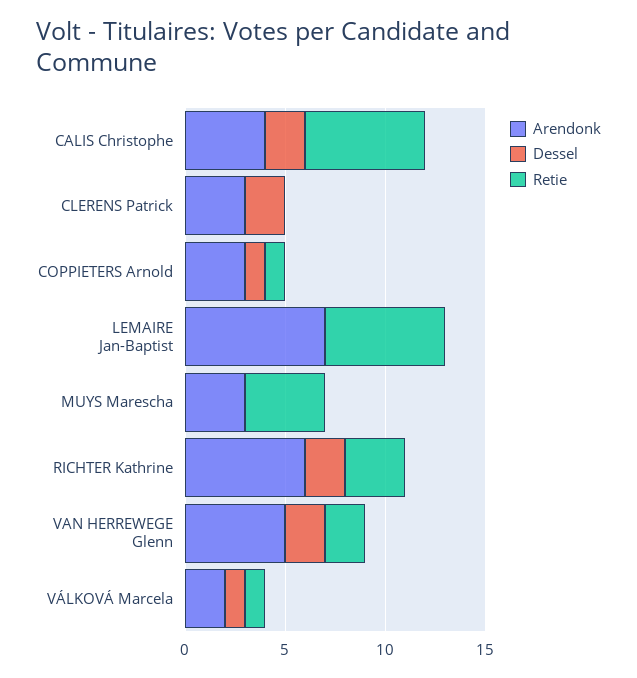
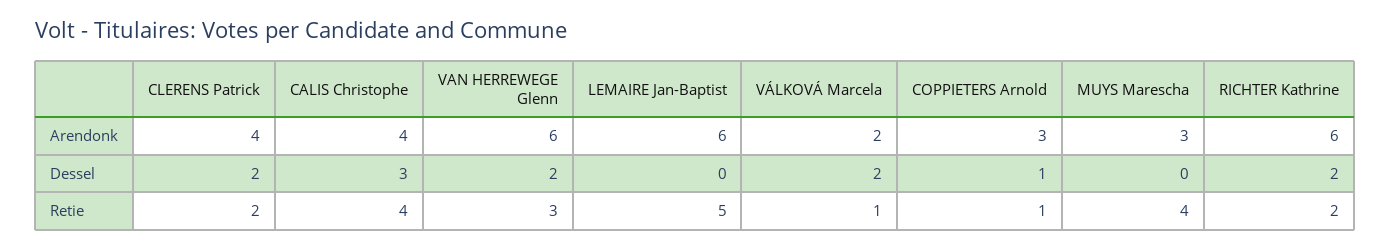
  {
    "Arendonk": {
      "CALIS Christophe": 4,
-     "CLERENS Patrick": 3,
+     "CLERENS Patrick": 4,
      "COPPIETERS Arnold": 3,
-     "LEMAIRE Jan-Baptist": 7,
+     "LEMAIRE Jan-Baptist": 6,
      "MUYS Marescha": 3,
      "RICHTER Kathrine": 6,
-     "VAN HERREWEGE Glenn": 5,
+     "VAN HERREWEGE Glenn": 6,
      "VÁLKOVÁ Marcela": 2
    },
    "Dessel": {
-     "CALIS Christophe": 2,
+     "CALIS Christophe": 3,
      "CLERENS Patrick": 2,
      "COPPIETERS Arnold": 1,
      "LEMAIRE Jan-Baptist": 0,
      "MUYS Marescha": 0,
      "RICHTER Kathrine": 2,
      "VAN HERREWEGE Glenn": 2,
-     "VÁLKOVÁ Marcela": 1
+     "VÁLKOVÁ Marcela": 2
    },
    "Retie": {
-     "CALIS Christophe": 6,
+     "CALIS Christophe": 4,
-     "CLERENS Patrick": 0,
+     "CLERENS Patrick": 2,
      "COPPIETERS Arnold": 1,
-     "LEMAIRE Jan-Baptist": 6,
+     "LEMAIRE Jan-Baptist": 5,
      "MUYS Marescha": 4,
-     "RICHTER Kathrine": 3,
+     "RICHTER Kathrine": 2,
-     "VAN HERREWEGE Glenn": 2,
+     "VAN HERREWEGE Glenn": 3,
      "VÁLKOVÁ Marcela": 1
    }
  }

